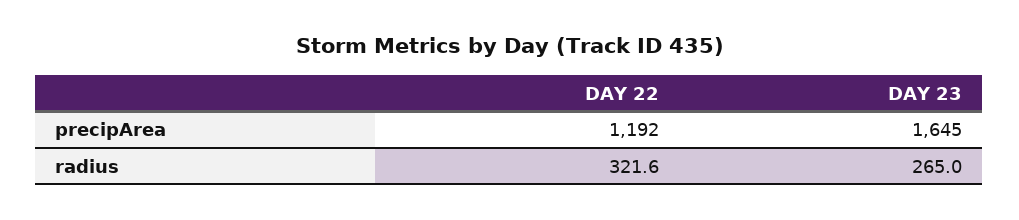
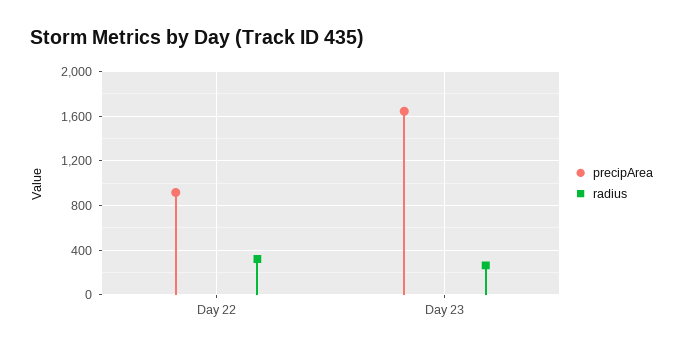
  {
    "precipArea": {
-     "DAY 22": 1192,
+     "DAY 22": 900,
      "DAY 23": 1645
    },
    "radius": {
      "DAY 22": 321.6,
      "DAY 23": 265
    }
  }

